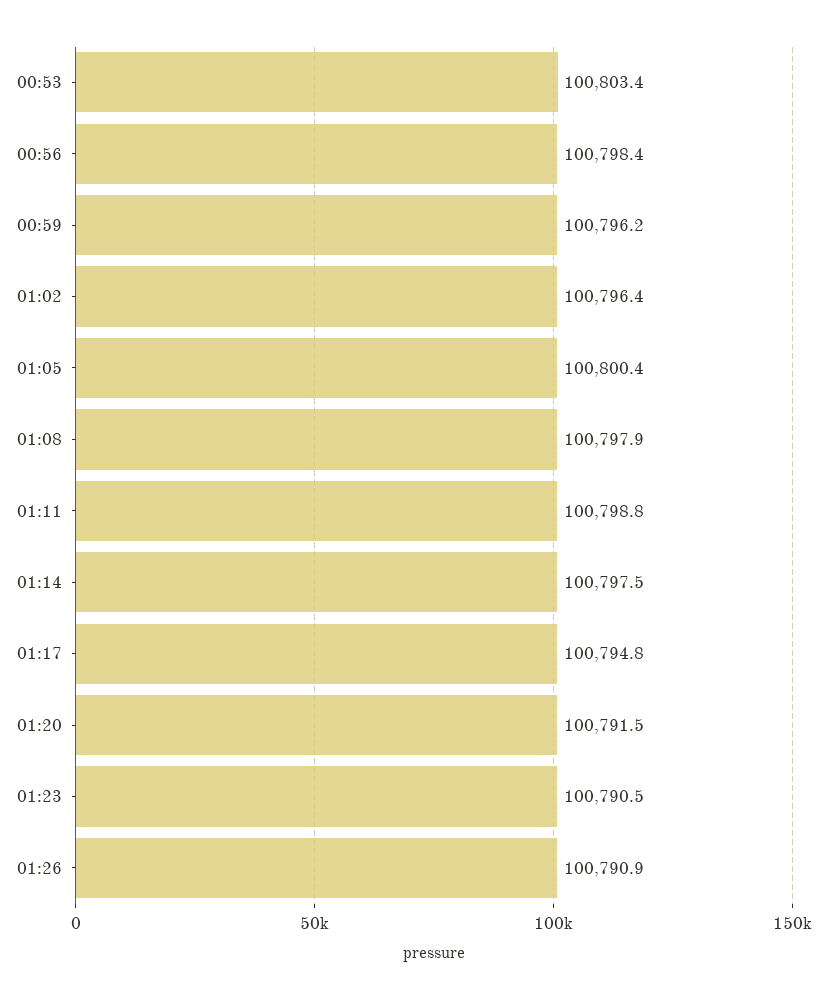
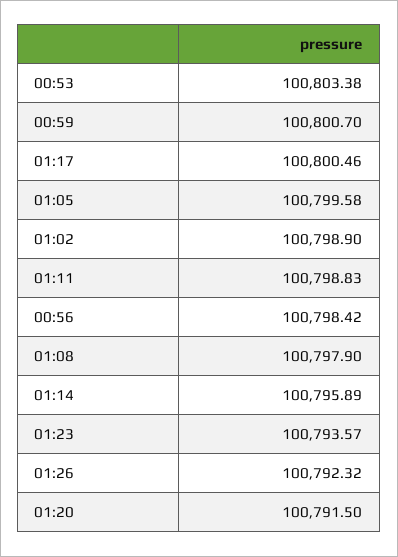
  {
    "00:53": 100803.38,
    "00:56": 100798.42,
-   "00:59": 100796.2,
+   "00:59": 100800.7,
-   "01:02": 100796.4,
+   "01:02": 100798.9,
-   "01:05": 100800.4,
+   "01:05": 100799.58,
    "01:08": 100797.9,
    "01:11": 100798.83,
-   "01:14": 100797.5,
+   "01:14": 100795.89,
-   "01:17": 100794.8,
+   "01:17": 100800.46,
    "01:20": 100791.5,
-   "01:23": 100790.5,
+   "01:23": 100793.57,
-   "01:26": 100790.9
+   "01:26": 100792.32
  }

